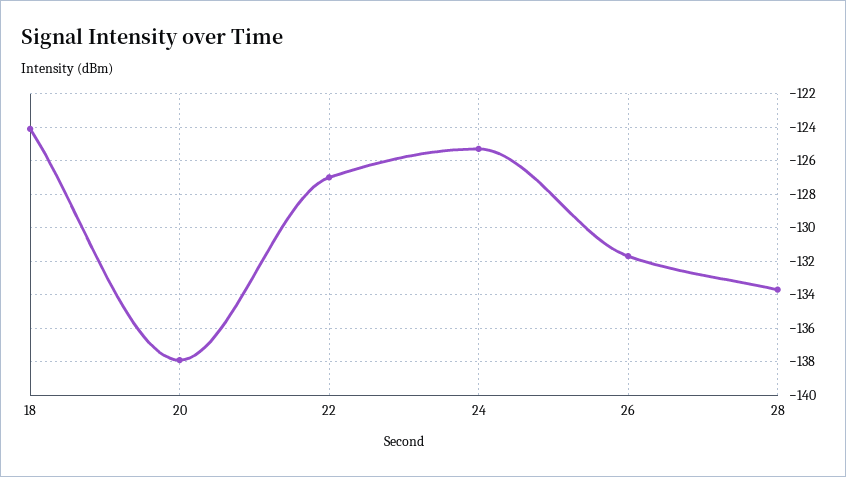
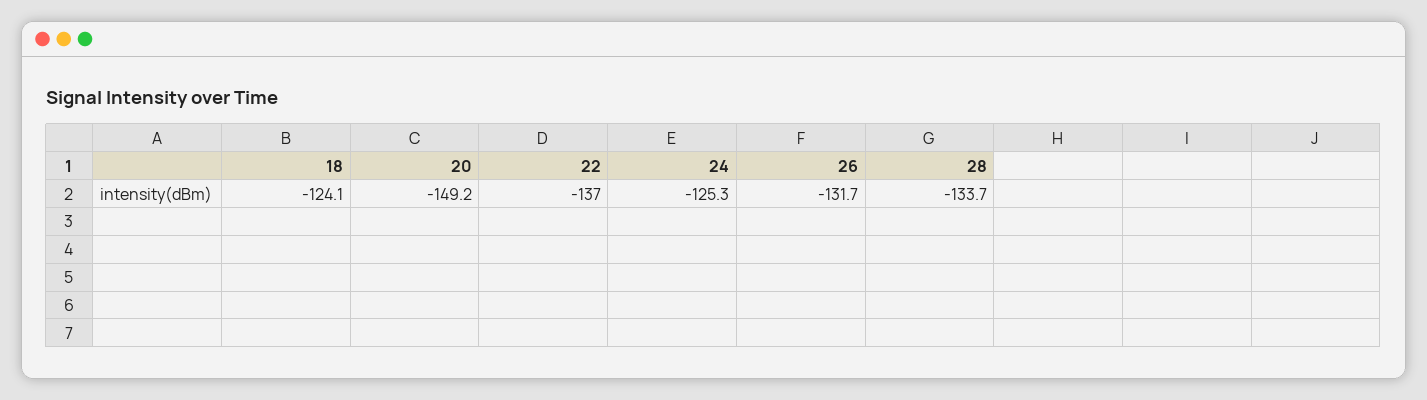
  {
    "18": -124.1,
-   "20": -138,
+   "20": -149.2,
-   "22": -127,
+   "22": -137,
    "24": -125.3,
    "26": -131.7,
    "28": -133.7
  }

